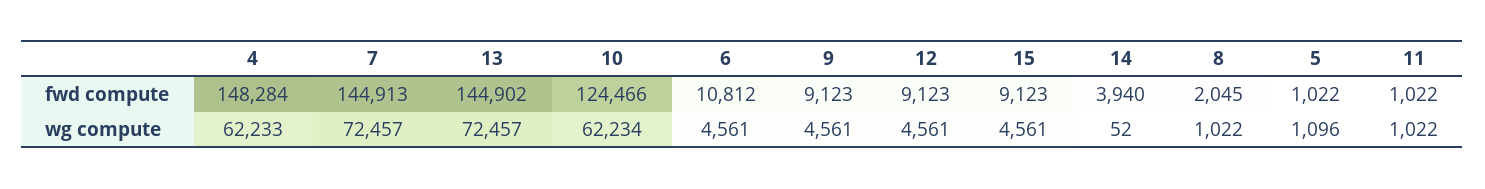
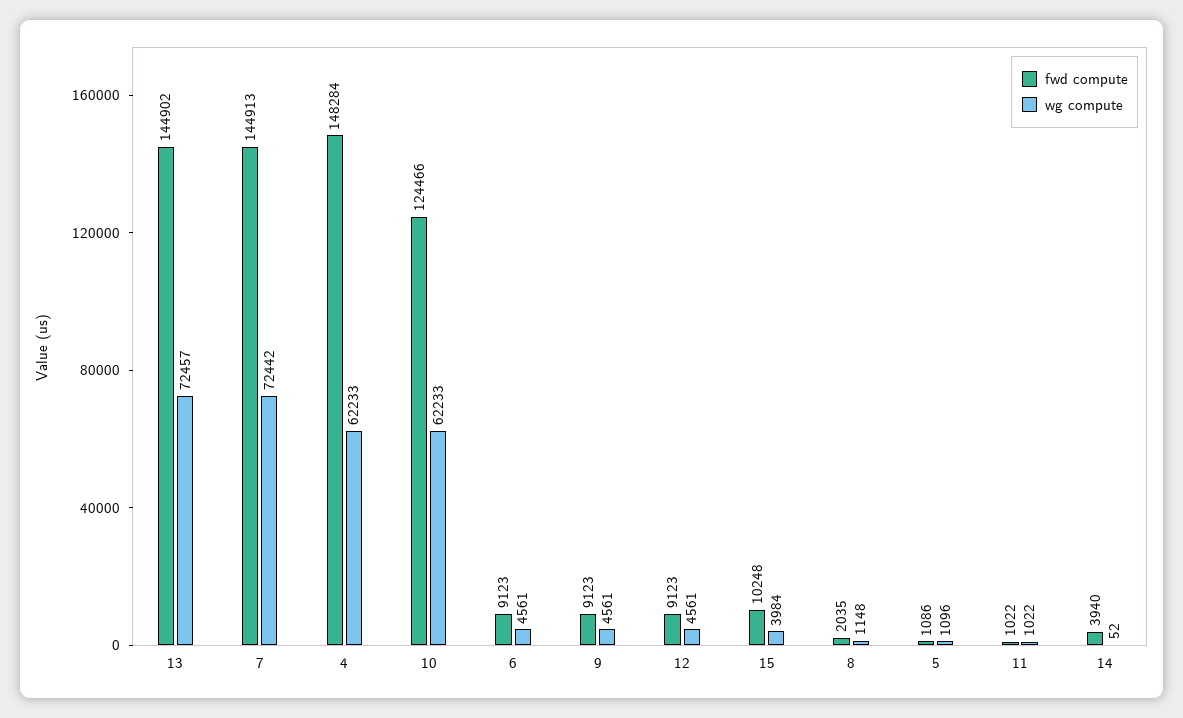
  {
    "fwd compute": {
      "4": 148284,
      "7": 144913,
      "13": 144902,
      "10": 124466,
-     "6": 10812,
+     "6": 9123,
      "9": 9123,
      "12": 9123,
-     "15": 9123,
+     "15": 10248,
      "14": 3940,
-     "8": 2045,
+     "8": 2035,
-     "5": 1022,
+     "5": 1086,
      "11": 1022
    },
    "wg compute": {
      "4": 62233,
-     "7": 72457,
+     "7": 72442,
      "13": 72457,
-     "10": 62234,
+     "10": 62233,
      "6": 4561,
      "9": 4561,
      "12": 4561,
-     "15": 4561,
+     "15": 3984,
      "14": 52,
-     "8": 1022,
+     "8": 1148,
      "5": 1096,
      "11": 1022
    }
  }

